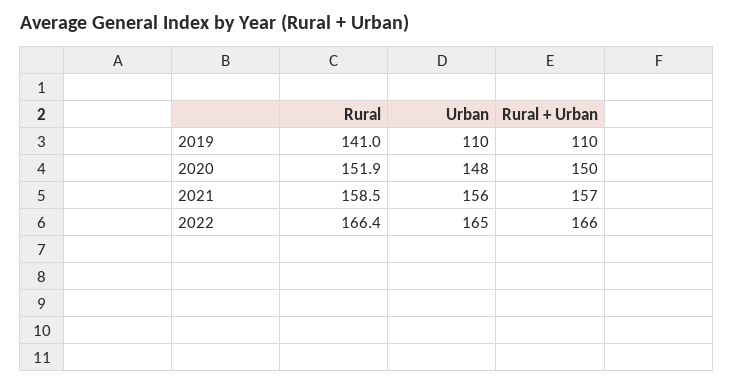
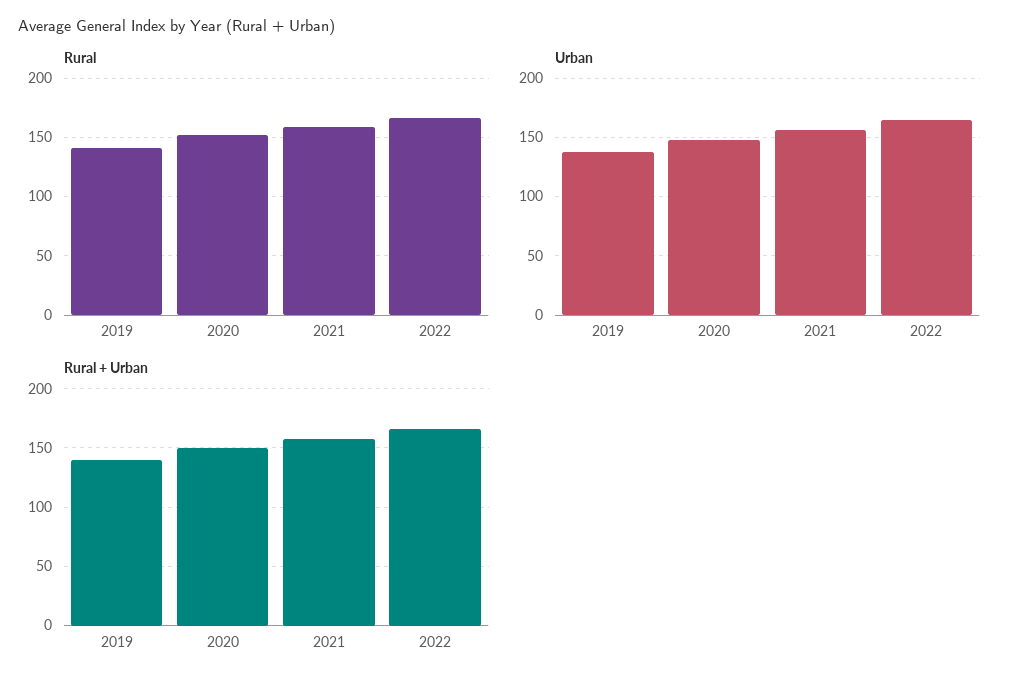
  {
    "Rural": {
      "2019": 141,
      "2020": 151.9,
      "2021": 158.5,
      "2022": 166.4
    },
    "Urban": {
-     "2019": 110,
+     "2019": 140,
      "2020": 148,
      "2021": 156,
      "2022": 165
    },
    "Rural + Urban": {
-     "2019": 110,
+     "2019": 140,
      "2020": 150,
      "2021": 157,
      "2022": 166
    }
  }

